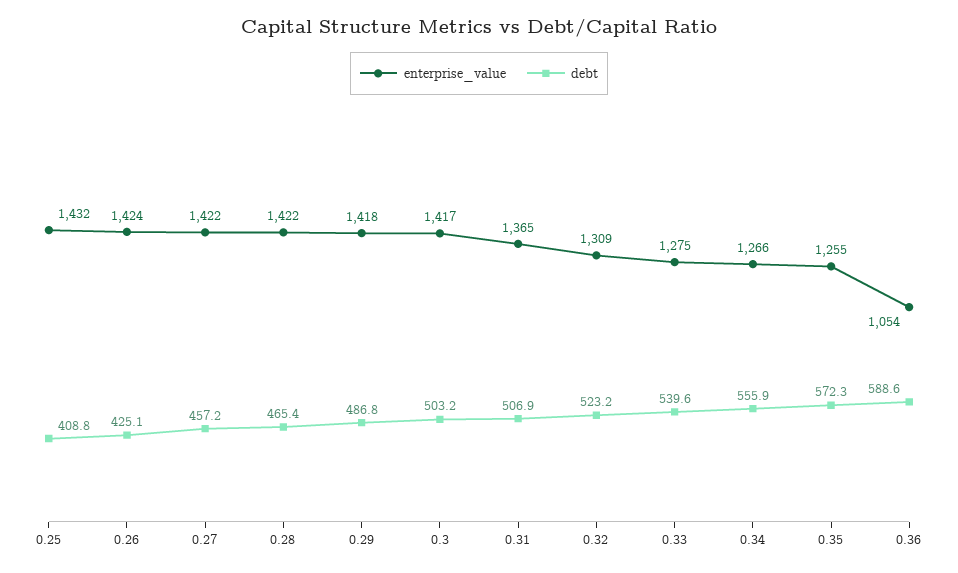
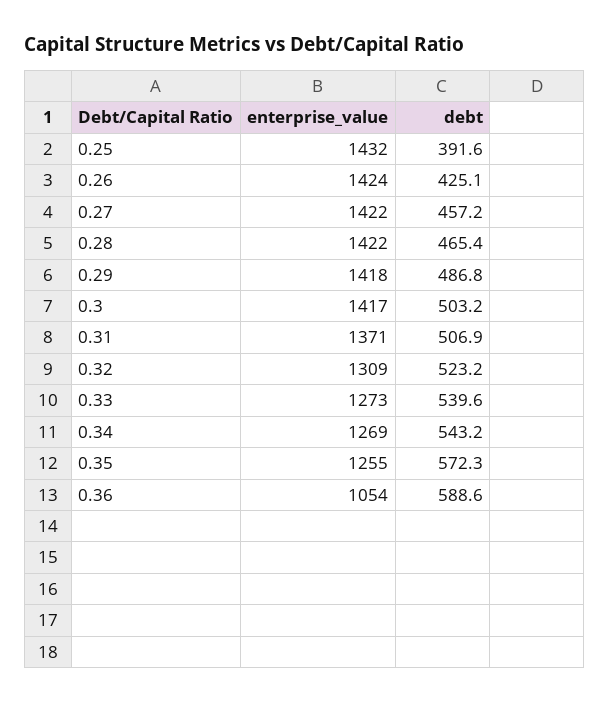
  {
    "enterprise_value": {
      "0.25": 1432,
      "0.26": 1424,
      "0.27": 1422,
      "0.28": 1422,
      "0.29": 1418,
      "0.3": 1417,
-     "0.31": 1365,
+     "0.31": 1371,
      "0.32": 1309,
-     "0.33": 1275,
+     "0.33": 1273,
-     "0.34": 1266,
+     "0.34": 1269,
      "0.35": 1255,
      "0.36": 1054
    },
    "debt": {
-     "0.25": 408.8,
+     "0.25": 391.6,
      "0.26": 425.1,
      "0.27": 457.2,
      "0.28": 465.4,
      "0.29": 486.8,
      "0.3": 503.2,
      "0.31": 506.9,
      "0.32": 523.2,
      "0.33": 539.6,
-     "0.34": 555.9,
+     "0.34": 543.2,
      "0.35": 572.3,
      "0.36": 588.6
    }
  }

